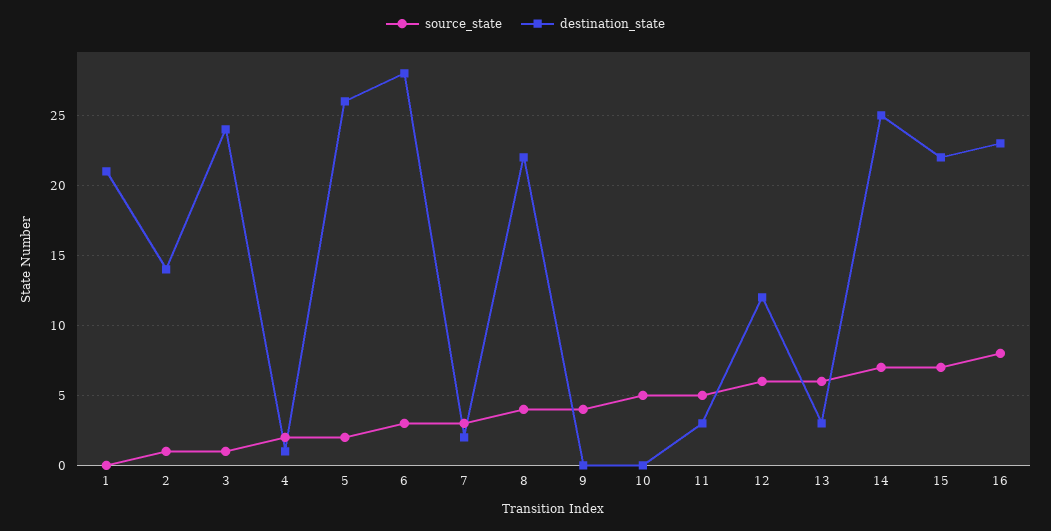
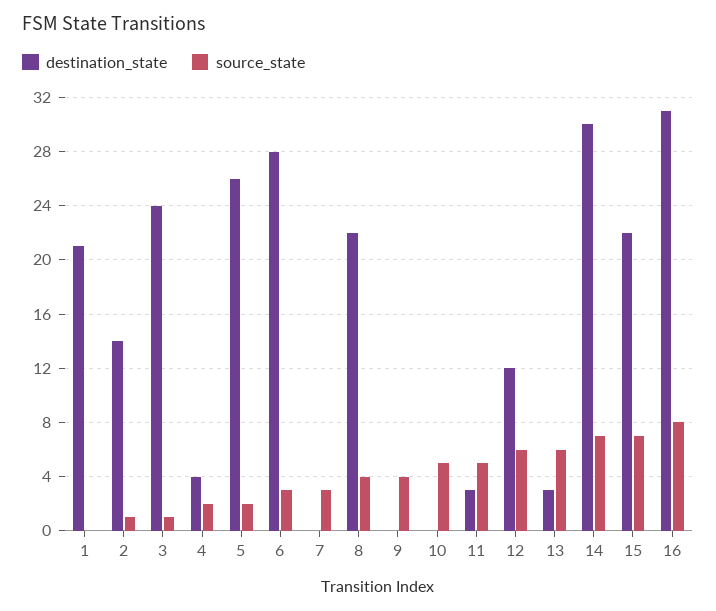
  {
    "source_state": {
      "1": 0,
      "2": 1,
      "3": 1,
      "4": 2,
      "5": 2,
      "6": 3,
      "7": 3,
      "8": 4,
      "9": 4,
      "10": 5,
      "11": 5,
      "12": 6,
      "13": 6,
      "14": 7,
      "15": 7,
      "16": 8
    },
    "destination_state": {
      "1": 21,
      "2": 14,
      "3": 24,
-     "4": 1,
+     "4": 4,
      "5": 26,
      "6": 28,
-     "7": 2,
+     "7": 0,
      "8": 22,
      "9": 0,
      "10": 0,
      "11": 3,
      "12": 12,
      "13": 3,
-     "14": 25,
+     "14": 30,
      "15": 22,
-     "16": 23
+     "16": 31
    }
  }

